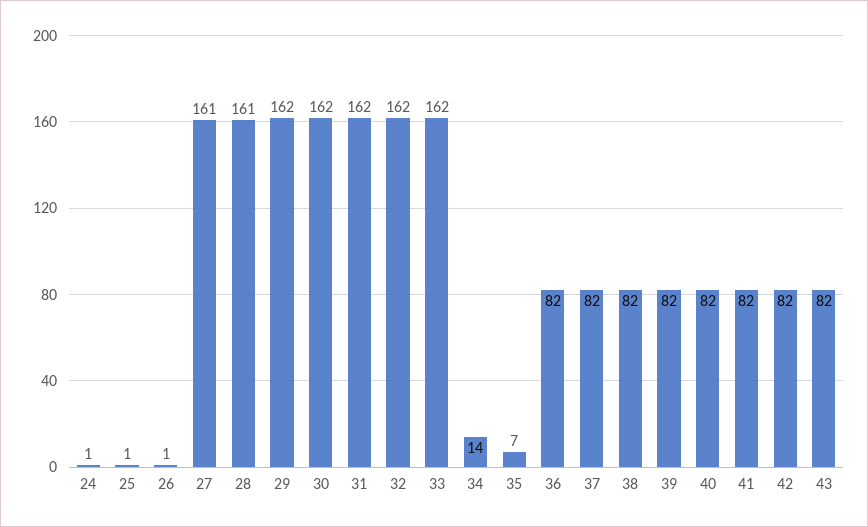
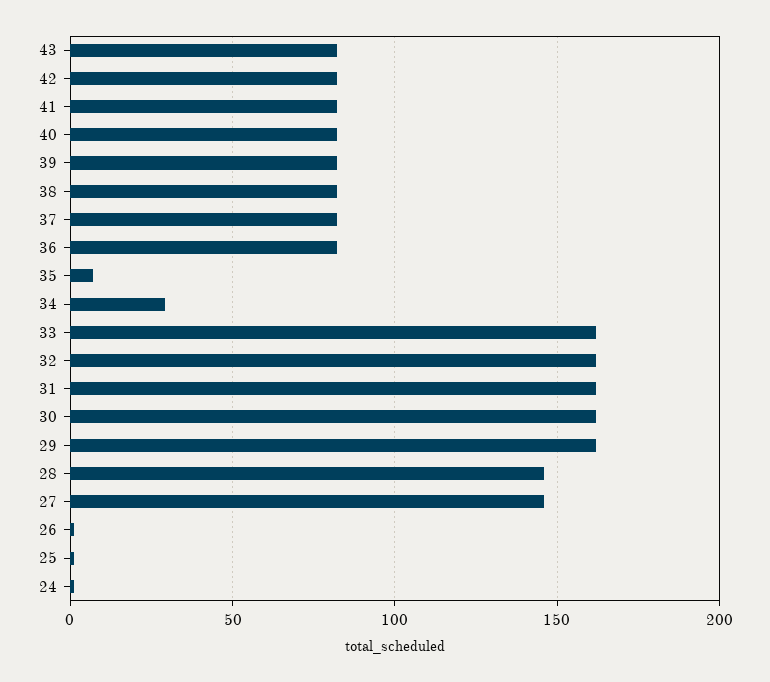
  {
    "24": 1,
    "25": 1,
    "26": 1,
-   "27": 161,
+   "27": 145,
-   "28": 161,
+   "28": 145,
    "29": 162,
    "30": 162,
    "31": 162,
    "32": 162,
    "33": 162,
-   "34": 14,
+   "34": 30,
    "35": 7,
    "36": 82,
    "37": 82,
    "38": 82,
    "39": 82,
    "40": 82,
    "41": 82,
    "42": 82,
    "43": 82
  }

